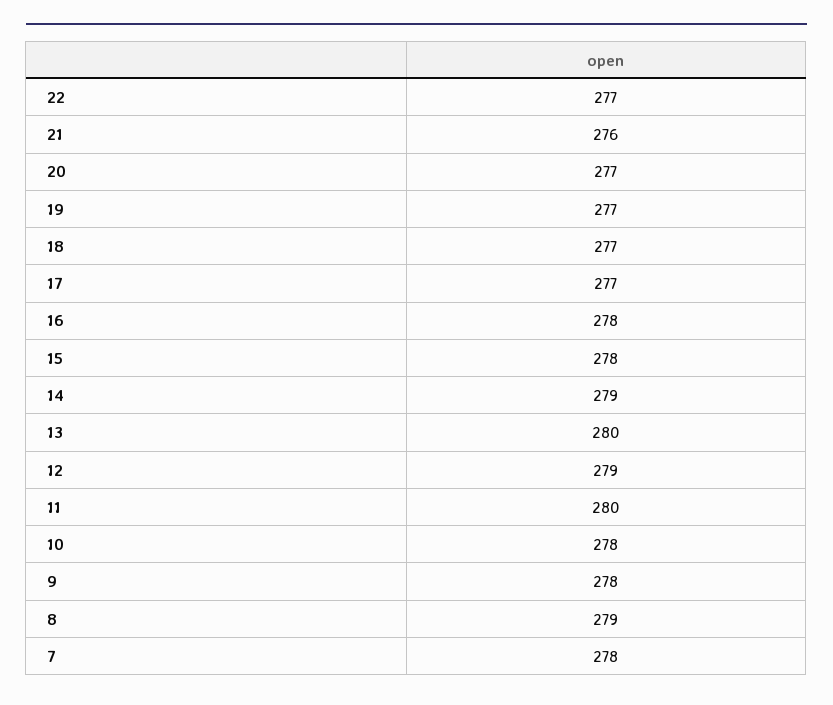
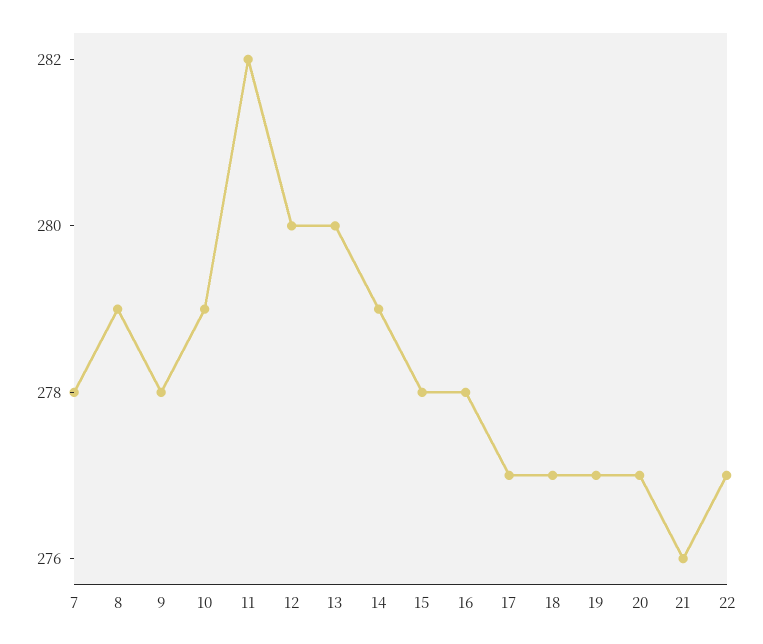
  {
    "22": 277,
    "21": 276,
    "20": 277,
    "19": 277,
    "18": 277,
    "17": 277,
    "16": 278,
    "15": 278,
    "14": 279,
    "13": 280,
-   "12": 279,
+   "12": 280,
-   "11": 280,
+   "11": 282,
-   "10": 278,
+   "10": 279,
    "9": 278,
    "8": 279,
    "7": 278
  }

